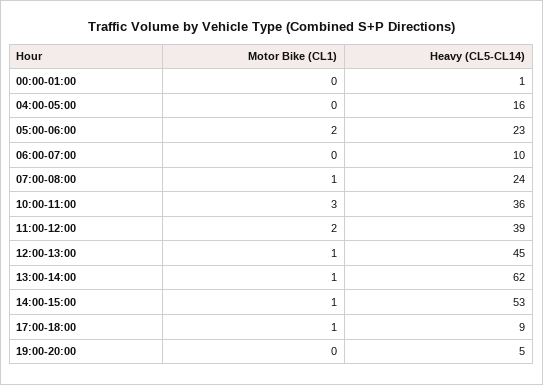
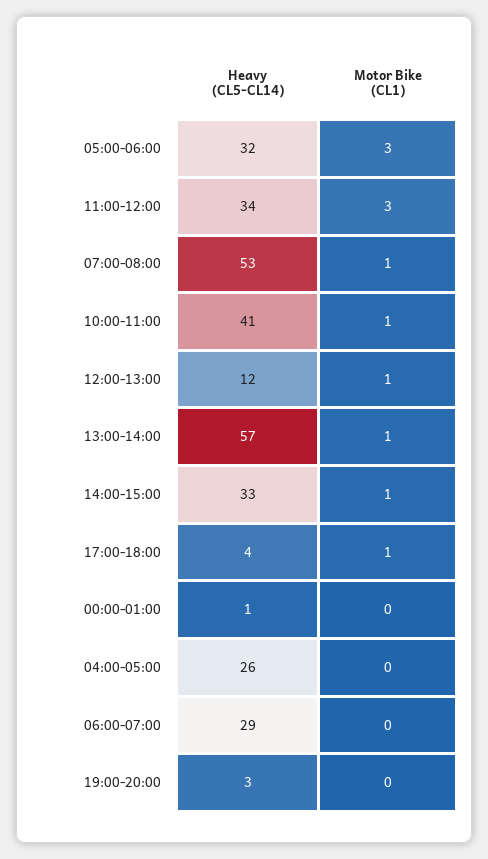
  {
    "Motor Bike (CL1)": {
      "00:00-01:00": 0,
      "04:00-05:00": 0,
-     "05:00-06:00": 2,
+     "05:00-06:00": 3,
      "06:00-07:00": 0,
      "07:00-08:00": 1,
-     "10:00-11:00": 3,
+     "10:00-11:00": 1,
-     "11:00-12:00": 2,
+     "11:00-12:00": 3,
      "12:00-13:00": 1,
      "13:00-14:00": 1,
      "14:00-15:00": 1,
      "17:00-18:00": 1,
      "19:00-20:00": 0
    },
    "Heavy (CL5-CL14)": {
      "00:00-01:00": 1,
-     "04:00-05:00": 16,
+     "04:00-05:00": 26,
-     "05:00-06:00": 23,
+     "05:00-06:00": 32,
-     "06:00-07:00": 10,
+     "06:00-07:00": 29,
-     "07:00-08:00": 24,
+     "07:00-08:00": 53,
-     "10:00-11:00": 36,
+     "10:00-11:00": 41,
-     "11:00-12:00": 39,
+     "11:00-12:00": 34,
-     "12:00-13:00": 45,
+     "12:00-13:00": 12,
-     "13:00-14:00": 62,
+     "13:00-14:00": 57,
-     "14:00-15:00": 53,
+     "14:00-15:00": 33,
-     "17:00-18:00": 9,
+     "17:00-18:00": 4,
-     "19:00-20:00": 5
+     "19:00-20:00": 3
    }
  }

